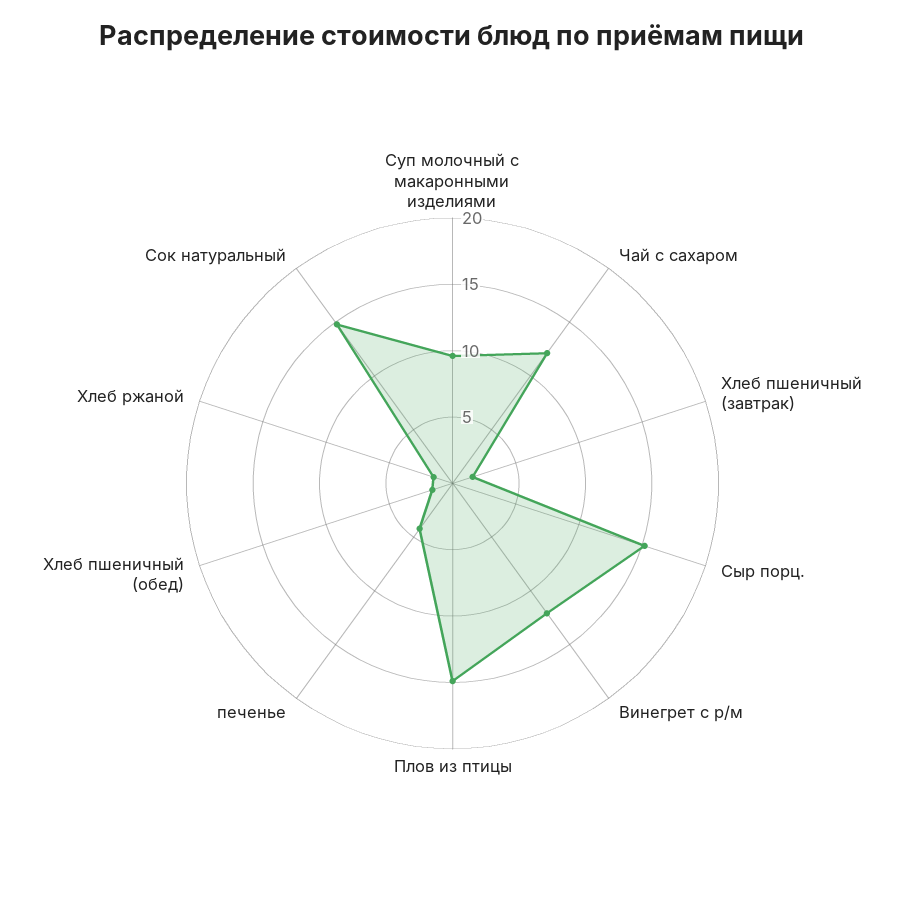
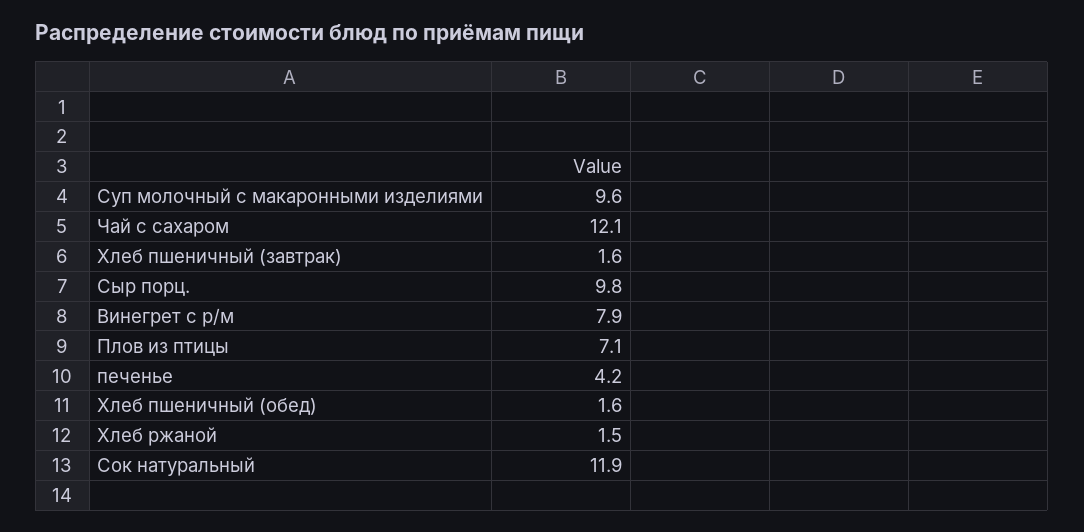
  {
    "Суп молочный с макаронными изделиями": 9.6,
    "Чай с сахаром": 12.1,
    "Хлеб пшеничный (завтрак)": 1.6,
-   "Сыр порц.": 15,
+   "Сыр порц.": 9.8,
-   "Винегрет с р/м": 12,
+   "Винегрет с р/м": 7.9,
-   "Плов из птицы": 15,
+   "Плов из птицы": 7.1,
    "печенье": 4.2,
    "Хлеб пшеничный (обед)": 1.6,
    "Хлеб ржаной": 1.5,
-   "Сок натуральный": 15
+   "Сок натуральный": 11.9
  }

